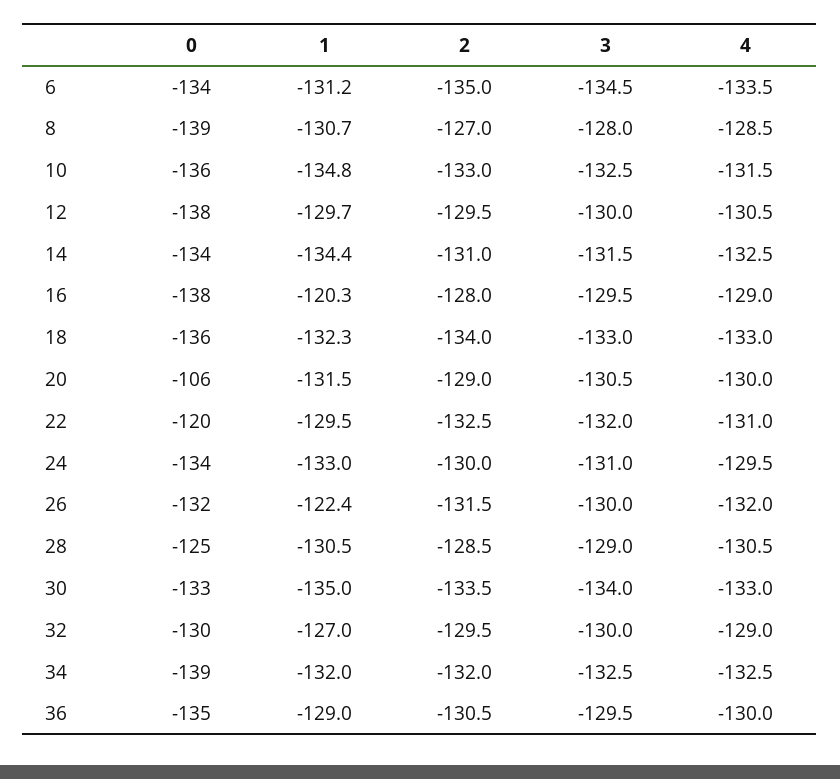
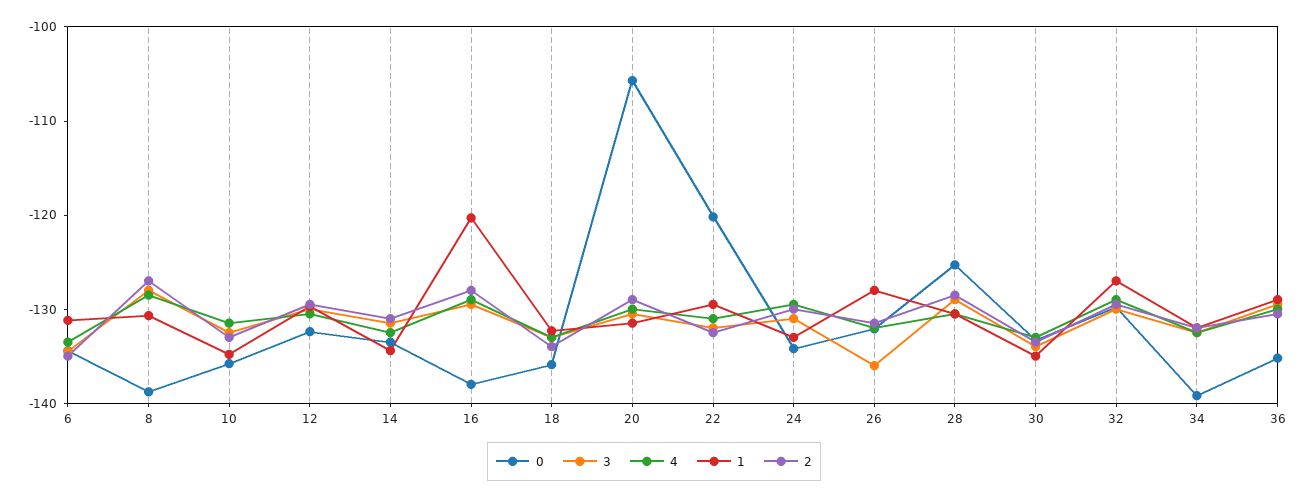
  {
    "0": {
      "6": -134,
      "8": -139,
      "10": -136,
-     "12": -138,
+     "12": -132,
      "14": -134,
      "16": -138,
      "18": -136,
      "20": -106,
      "22": -120,
      "24": -134,
      "26": -132,
      "28": -125,
      "30": -133,
      "32": -130,
      "34": -139,
      "36": -135
    },
    "1": {
      "6": -131.2,
      "8": -130.7,
      "10": -134.8,
      "12": -129.7,
      "14": -134.4,
      "16": -120.3,
      "18": -132.3,
      "20": -131.5,
      "22": -129.5,
      "24": -133,
-     "26": -122.4,
+     "26": -128,
      "28": -130.5,
      "30": -135,
      "32": -127,
      "34": -132,
      "36": -129
    },
    "2": {
      "6": -135,
      "8": -127,
      "10": -133,
      "12": -129.5,
      "14": -131,
      "16": -128,
      "18": -134,
      "20": -129,
      "22": -132.5,
      "24": -130,
      "26": -131.5,
      "28": -128.5,
      "30": -133.5,
      "32": -129.5,
      "34": -132,
      "36": -130.5
    },
    "3": {
      "6": -134.5,
      "8": -128,
      "10": -132.5,
      "12": -130,
      "14": -131.5,
      "16": -129.5,
      "18": -133,
      "20": -130.5,
      "22": -132,
      "24": -131,
-     "26": -130,
+     "26": -136,
      "28": -129,
      "30": -134,
      "32": -130,
      "34": -132.5,
      "36": -129.5
    },
    "4": {
      "6": -133.5,
      "8": -128.5,
      "10": -131.5,
      "12": -130.5,
      "14": -132.5,
      "16": -129,
      "18": -133,
      "20": -130,
      "22": -131,
      "24": -129.5,
      "26": -132,
      "28": -130.5,
      "30": -133,
      "32": -129,
      "34": -132.5,
      "36": -130
    }
  }

